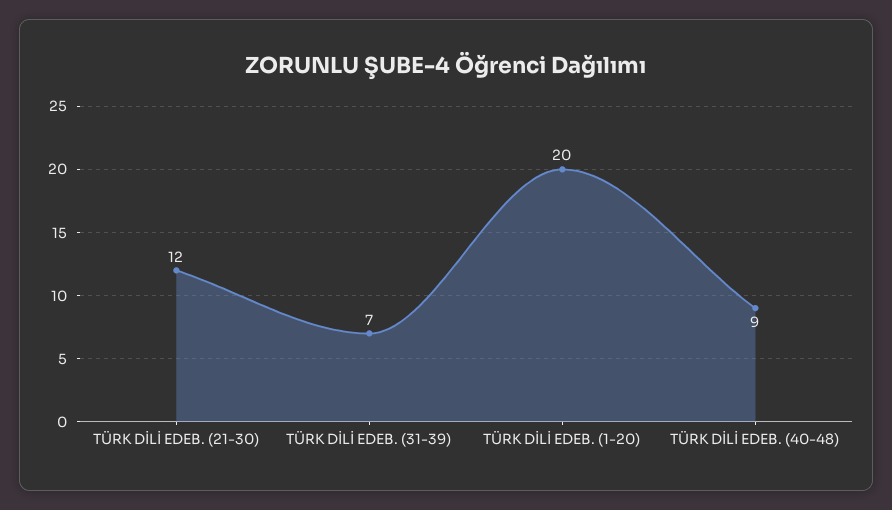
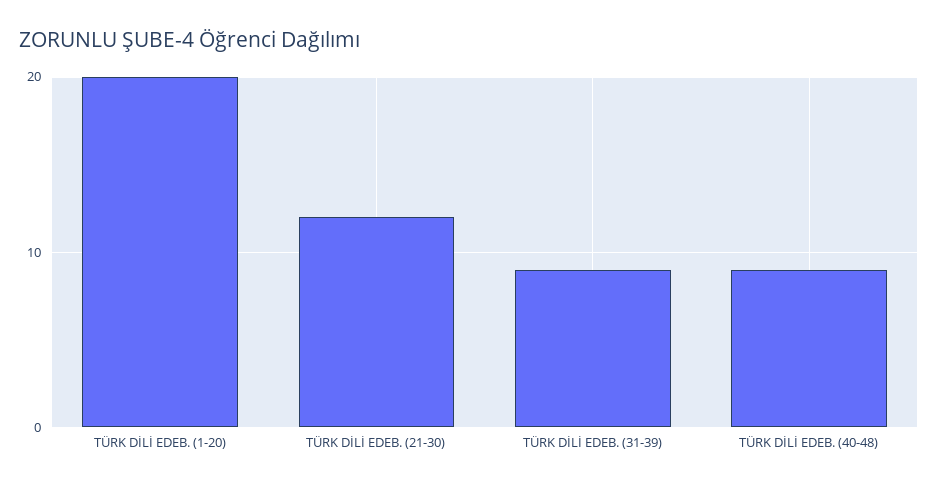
  {
    "TÜRK DİLİ EDEB. (21-30)": 12,
-   "TÜRK DİLİ EDEB. (31-39)": 7,
+   "TÜRK DİLİ EDEB. (31-39)": 9,
    "TÜRK DİLİ EDEB. (1-20)": 20,
    "TÜRK DİLİ EDEB. (40-48)": 9
  }

